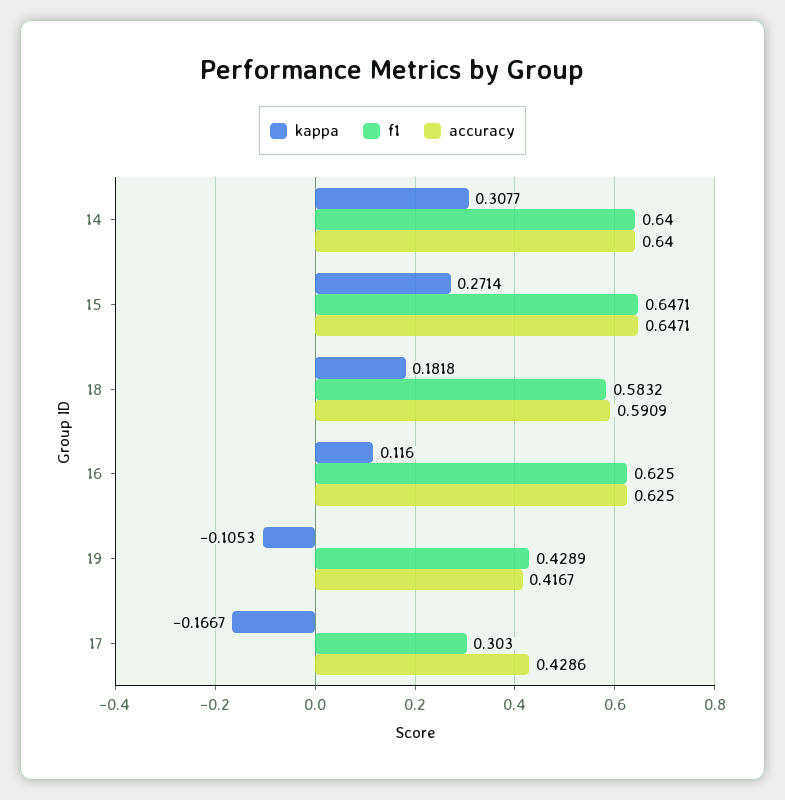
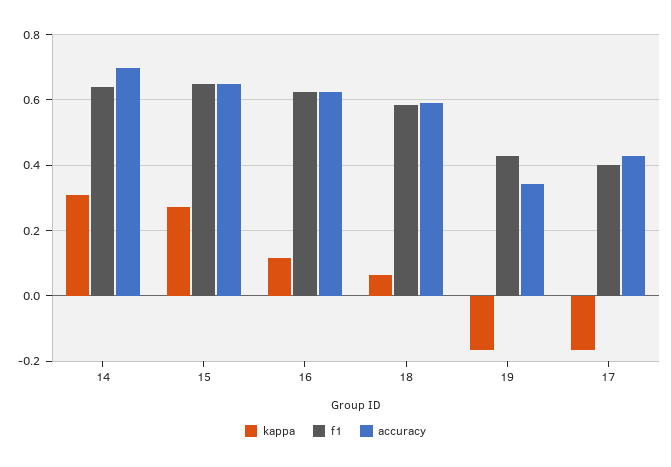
  {
    "kappa": {
      "14": 0.3077,
      "15": 0.2714,
-     "18": 0.1818,
+     "18": 0.06,
      "16": 0.116,
-     "19": -0.1053,
+     "19": -0.16,
      "17": -0.1667
    },
    "f1": {
      "14": 0.64,
      "15": 0.6471,
      "18": 0.5832,
      "16": 0.625,
      "19": 0.4289,
-     "17": 0.303
+     "17": 0.4
    },
    "accuracy": {
-     "14": 0.64,
+     "14": 0.7,
      "15": 0.6471,
      "18": 0.5909,
      "16": 0.625,
-     "19": 0.4167,
+     "19": 0.34,
      "17": 0.4286
    }
  }

